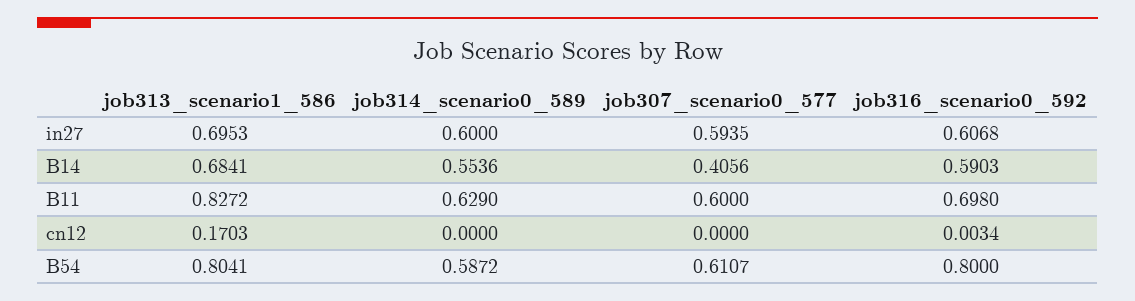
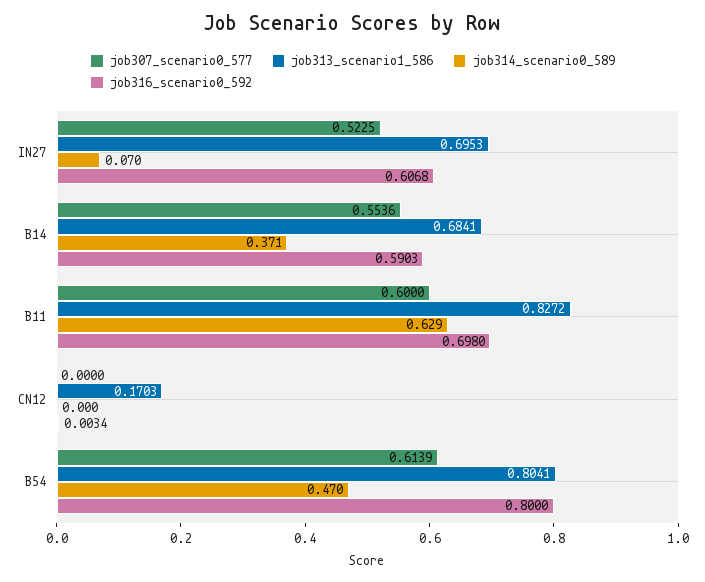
  {
    "job313_scenario1_586": {
      "in27": 0.6953,
      "B14": 0.6841,
      "B11": 0.8272,
      "cn12": 0.1703,
      "B54": 0.8041
    },
    "job314_scenario0_589": {
-     "in27": 0.6,
+     "in27": 0.07,
-     "B14": 0.5536,
+     "B14": 0.371,
      "B11": 0.629,
      "cn12": 0,
-     "B54": 0.5872
+     "B54": 0.47
    },
    "job307_scenario0_577": {
-     "in27": 0.5935,
+     "in27": 0.5225,
-     "B14": 0.4056,
+     "B14": 0.5536,
      "B11": 0.6,
      "cn12": 0,
-     "B54": 0.6107
+     "B54": 0.6139
    },
    "job316_scenario0_592": {
      "in27": 0.6068,
      "B14": 0.5903,
      "B11": 0.698,
      "cn12": 0.0034,
      "B54": 0.8
    }
  }

